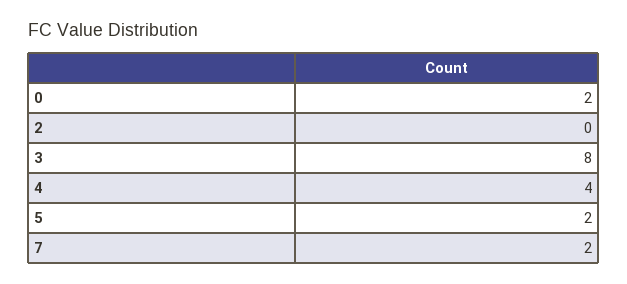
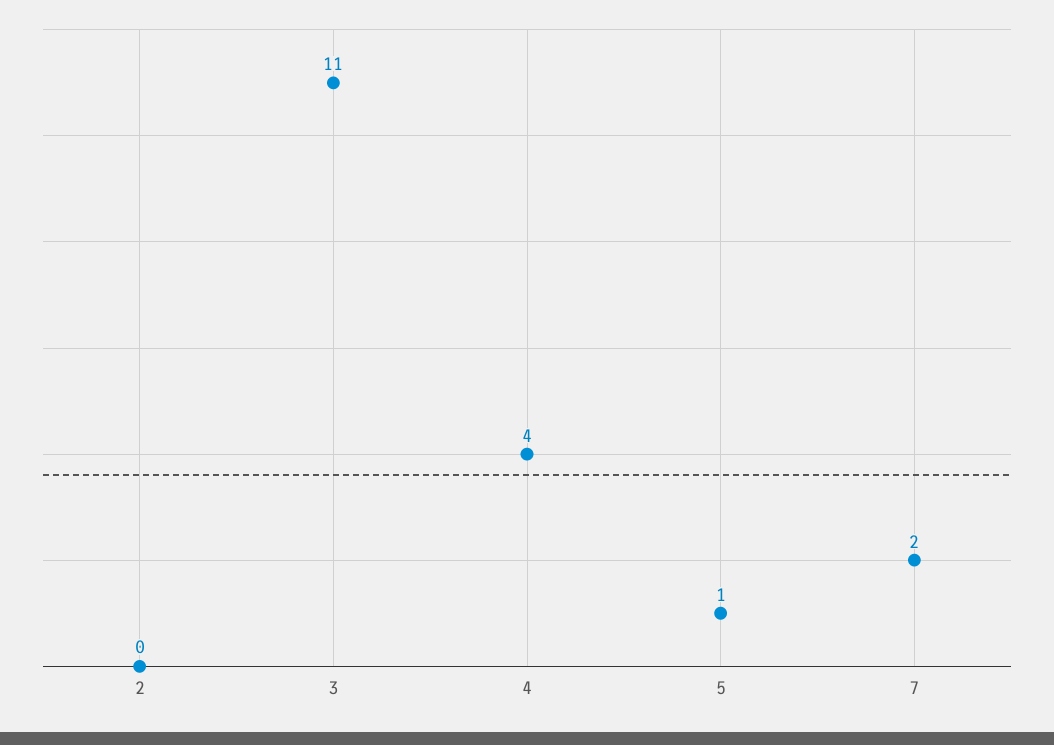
  {
-   "0": 2,
    "2": 0,
-   "3": 8,
+   "3": 11,
    "4": 4,
-   "5": 2,
+   "5": 1,
    "7": 2
  }

